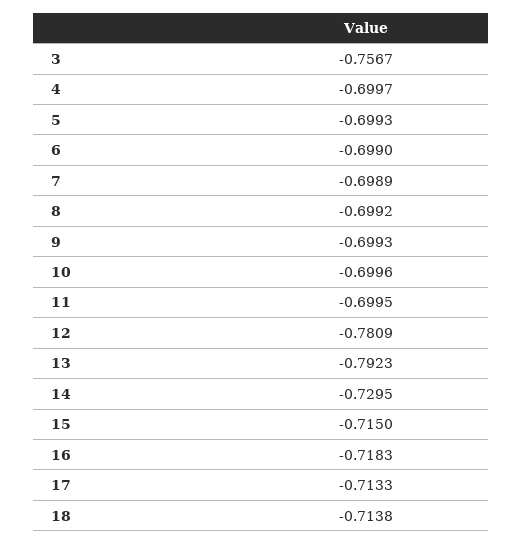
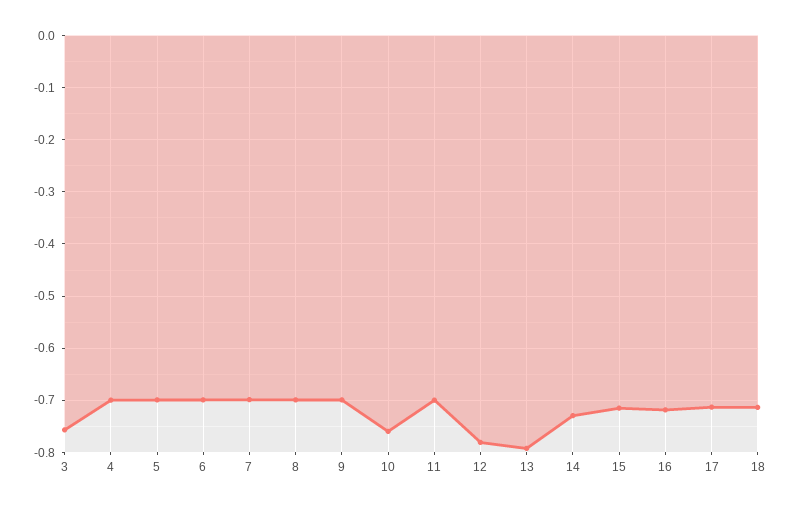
  {
    "3": -0.7567,
    "4": -0.6997,
    "5": -0.6993,
    "6": -0.699,
    "7": -0.6989,
    "8": -0.6992,
    "9": -0.6993,
-   "10": -0.6996,
+   "10": -0.76,
    "11": -0.6995,
    "12": -0.7809,
    "13": -0.7923,
    "14": -0.7295,
    "15": -0.715,
    "16": -0.7183,
    "17": -0.7133,
    "18": -0.7138
  }

